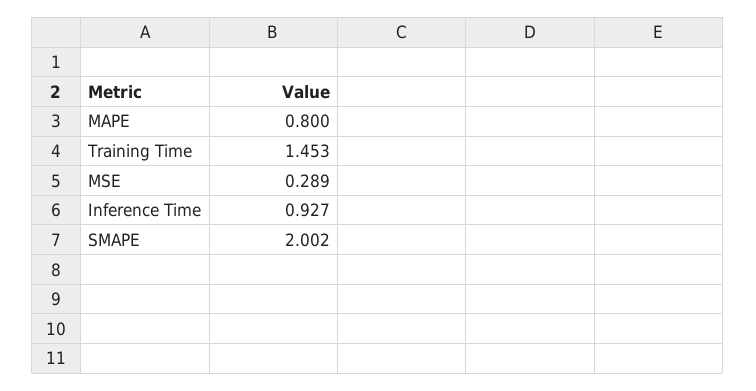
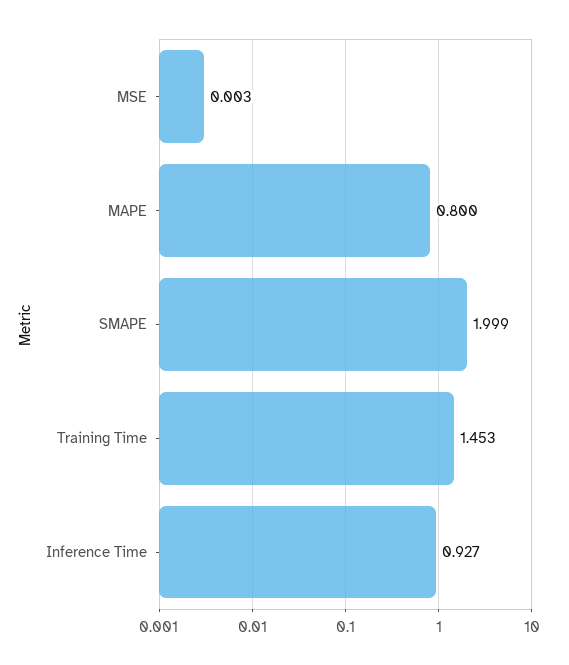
  {
    "MAPE": 0.8,
    "Training Time": 1.453,
-   "MSE": 0.289,
+   "MSE": 0.003,
    "Inference Time": 0.927,
-   "SMAPE": 2.002
+   "SMAPE": 1.999
  }

